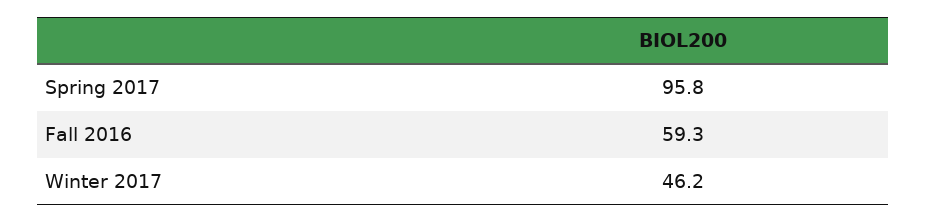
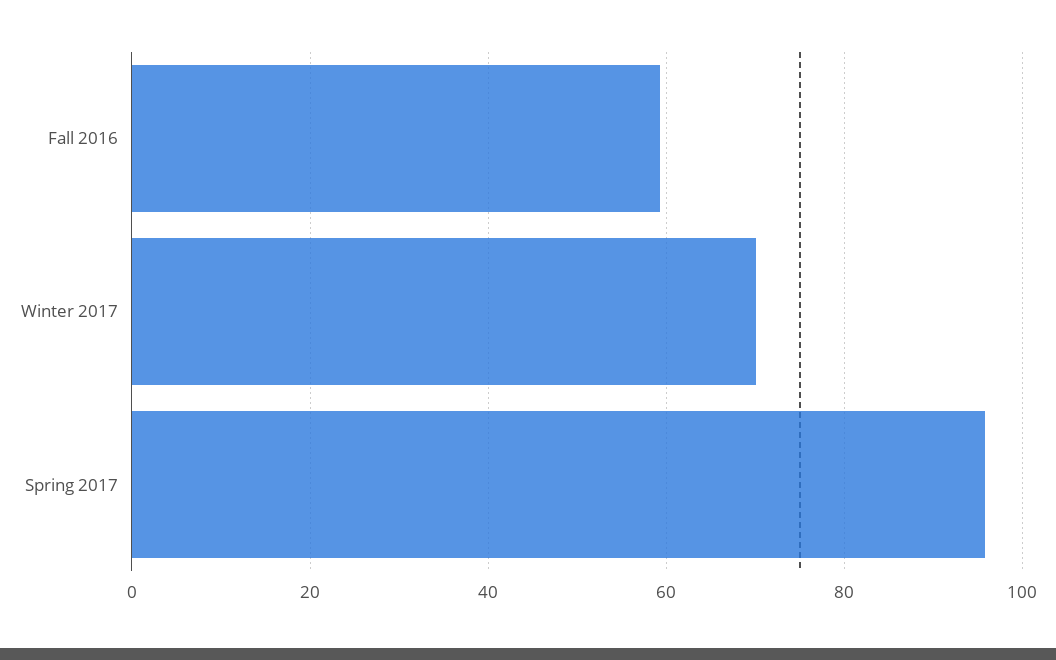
  {
    "Spring 2017": 95.8,
    "Fall 2016": 59.3,
-   "Winter 2017": 46.2
+   "Winter 2017": 70
  }

